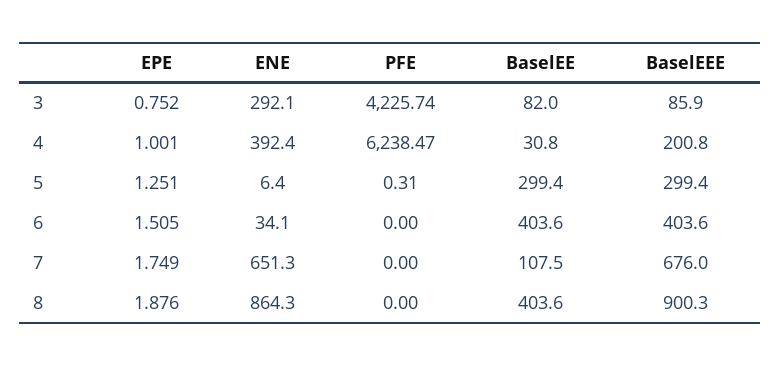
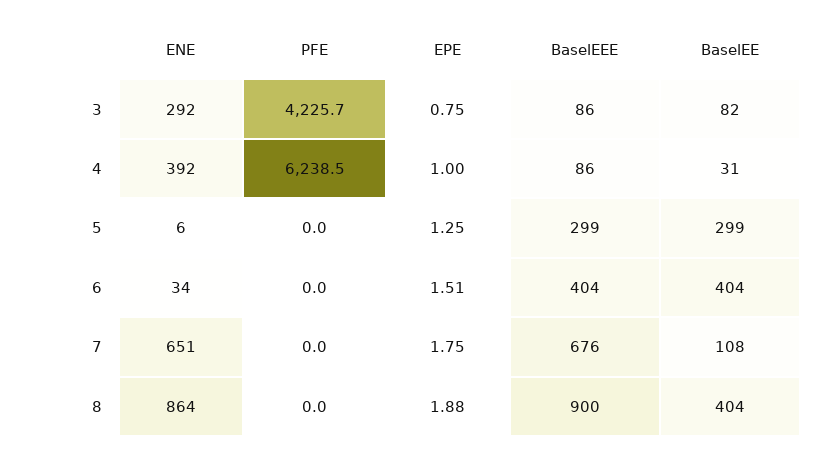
  {
    "EPE": {
      "3": 0.752,
      "4": 1.001,
      "5": 1.251,
      "6": 1.505,
      "7": 1.749,
      "8": 1.876
    },
    "ENE": {
      "3": 292.1,
      "4": 392.4,
      "5": 6.4,
      "6": 34.1,
      "7": 651.3,
      "8": 864.3
    },
    "PFE": {
      "3": 4225.74,
      "4": 6238.47,
-     "5": 0.31,
+     "5": 0,
      "6": 0,
      "7": 0,
      "8": 0
    },
    "BaselEE": {
      "3": 82,
      "4": 30.8,
      "5": 299.4,
      "6": 403.6,
      "7": 107.5,
      "8": 403.6
    },
    "BaselEEE": {
      "3": 85.9,
-     "4": 200.8,
+     "4": 86,
      "5": 299.4,
      "6": 403.6,
      "7": 676,
      "8": 900.3
    }
  }

